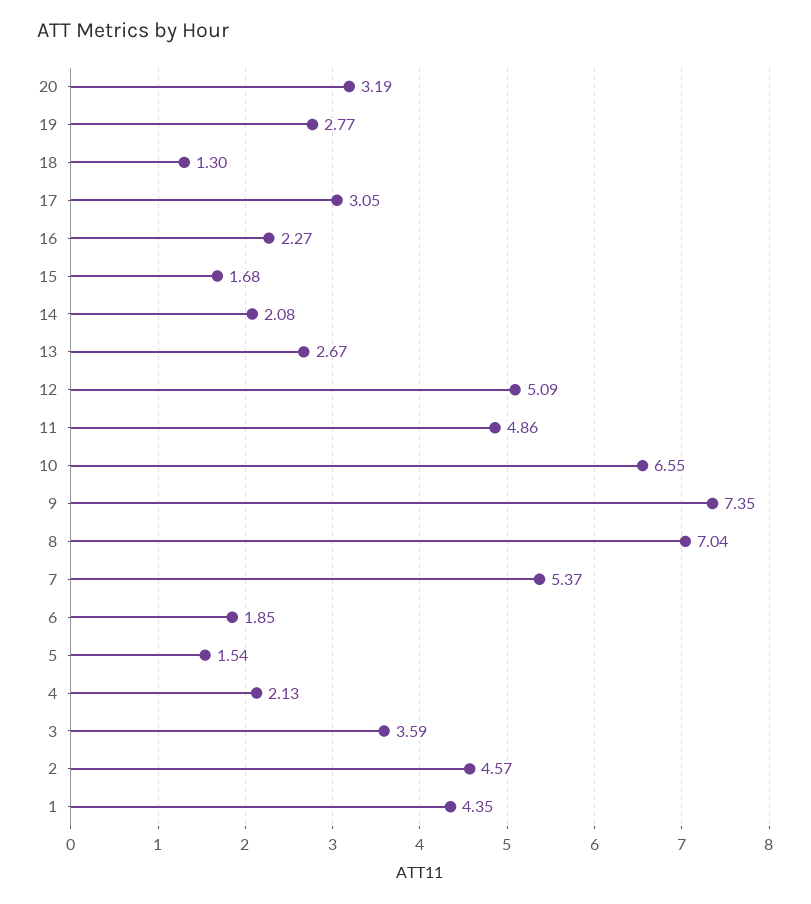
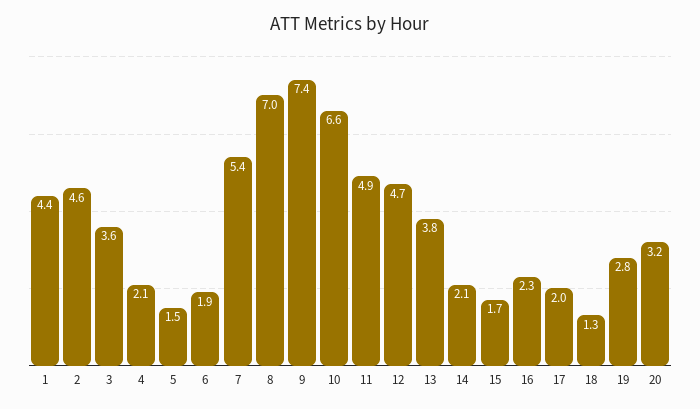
  {
    "20": 3.19,
    "19": 2.77,
    "18": 1.3,
-   "17": 3.05,
+   "17": 2,
    "16": 2.27,
    "15": 1.68,
    "14": 2.08,
-   "13": 2.67,
+   "13": 3.8,
-   "12": 5.09,
+   "12": 4.7,
    "11": 4.86,
    "10": 6.55,
    "9": 7.35,
    "8": 7.04,
    "7": 5.37,
    "6": 1.85,
    "5": 1.54,
    "4": 2.13,
    "3": 3.59,
    "2": 4.57,
    "1": 4.35
  }

